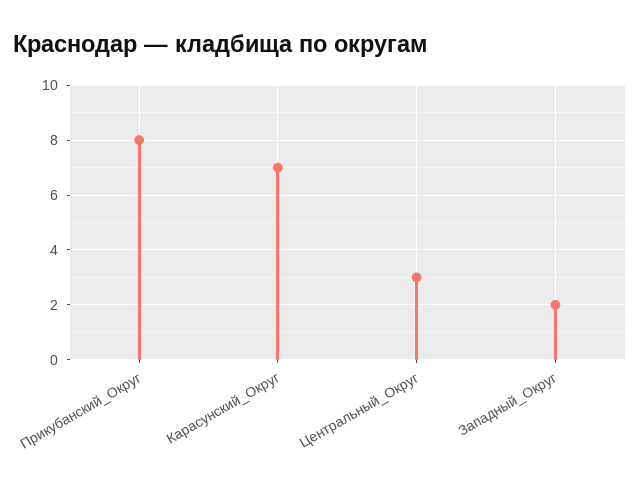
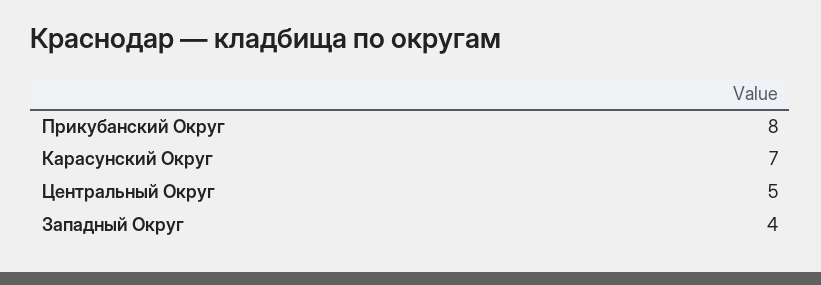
  {
    "Прикубанский_Округ": 8,
    "Карасунский_Округ": 7,
-   "Центральный_Округ": 3,
+   "Центральный_Округ": 5,
-   "Западный_Округ": 2
+   "Западный_Округ": 4
  }

